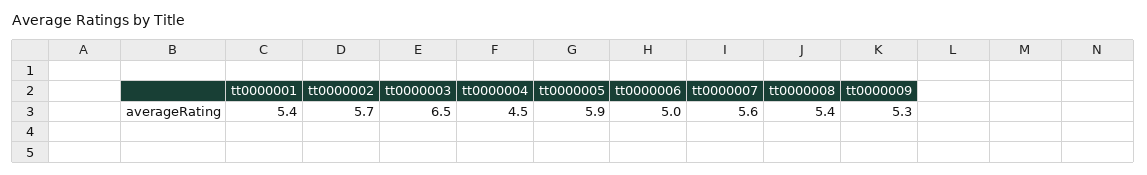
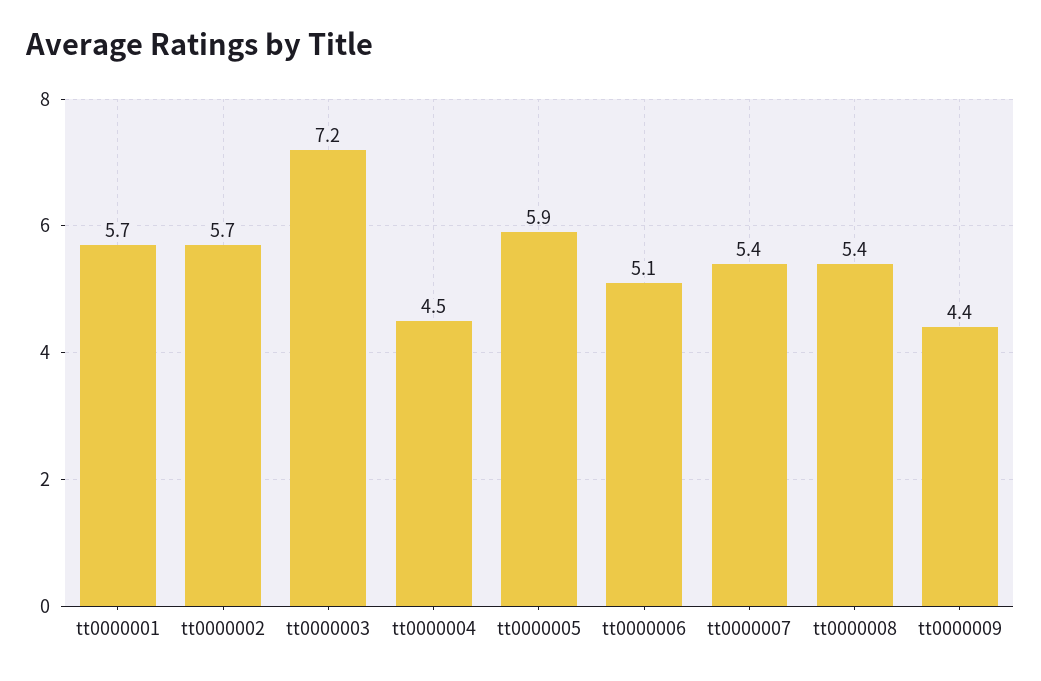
  {
-   "tt0000001": 5.4,
+   "tt0000001": 5.7,
    "tt0000002": 5.7,
-   "tt0000003": 6.5,
+   "tt0000003": 7.2,
    "tt0000004": 4.5,
    "tt0000005": 5.9,
-   "tt0000006": 5,
+   "tt0000006": 5.1,
-   "tt0000007": 5.6,
+   "tt0000007": 5.4,
    "tt0000008": 5.4,
-   "tt0000009": 5.3
+   "tt0000009": 4.4
  }

